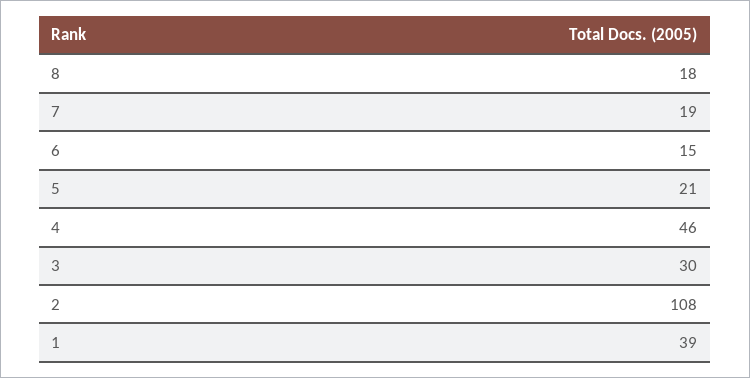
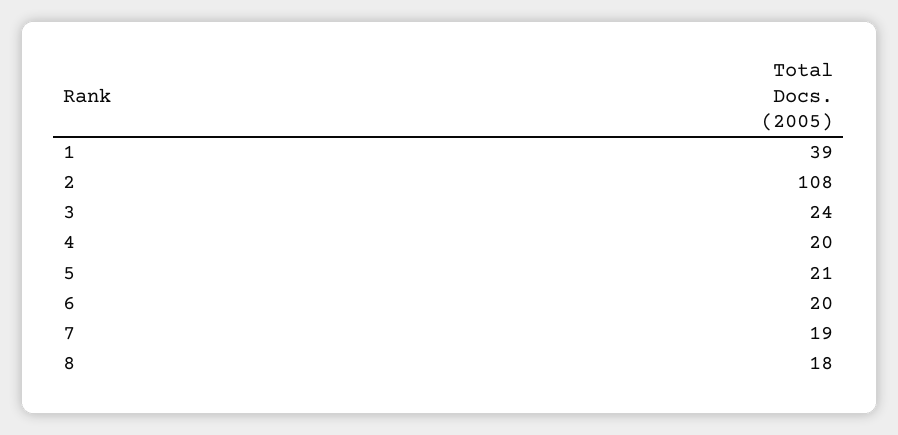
  {
    "8": 18,
    "7": 19,
-   "6": 15,
+   "6": 20,
    "5": 21,
-   "4": 46,
+   "4": 20,
-   "3": 30,
+   "3": 24,
    "2": 108,
    "1": 39
  }

